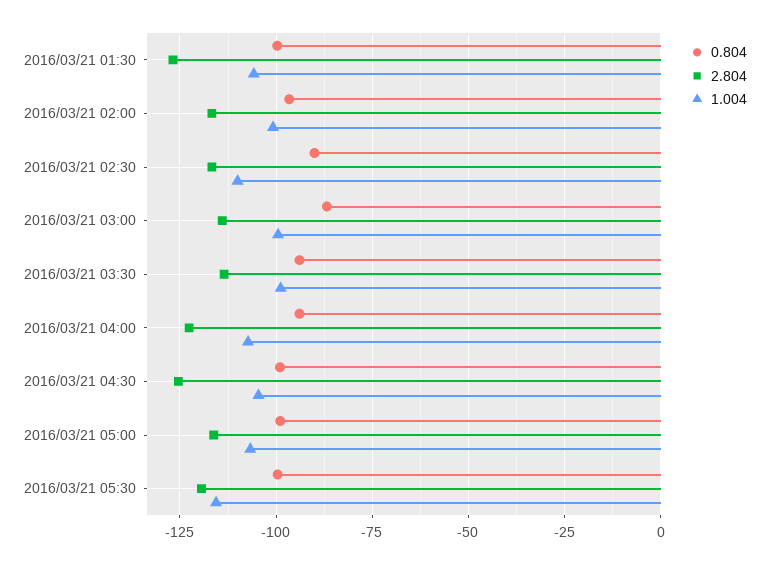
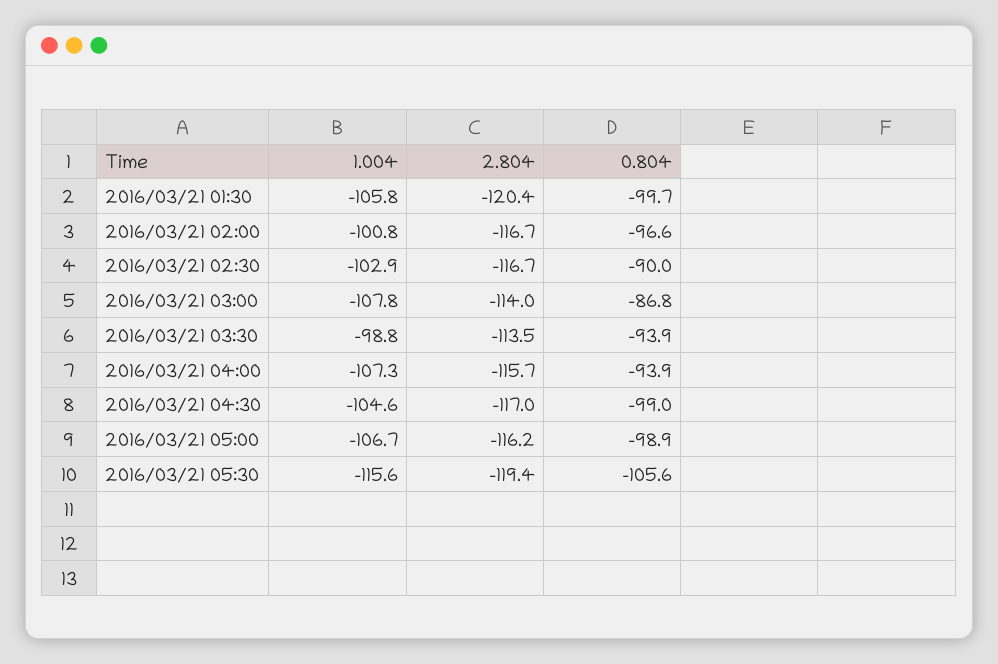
  {
    "0.804": {
      "2016/03/21 01:30": -99.7,
      "2016/03/21 02:00": -96.6,
      "2016/03/21 02:30": -90,
      "2016/03/21 03:00": -86.8,
      "2016/03/21 03:30": -93.9,
      "2016/03/21 04:00": -93.9,
      "2016/03/21 04:30": -99,
      "2016/03/21 05:00": -98.9,
-     "2016/03/21 05:30": -100
+     "2016/03/21 05:30": -105.6
    },
    "2.804": {
-     "2016/03/21 01:30": -127.5,
+     "2016/03/21 01:30": -120.4,
      "2016/03/21 02:00": -116.7,
      "2016/03/21 02:30": -116.7,
      "2016/03/21 03:00": -114,
      "2016/03/21 03:30": -113.5,
-     "2016/03/21 04:00": -122.5,
+     "2016/03/21 04:00": -115.7,
-     "2016/03/21 04:30": -125,
+     "2016/03/21 04:30": -117,
      "2016/03/21 05:00": -116.2,
      "2016/03/21 05:30": -119.4
    },
    "1.004": {
      "2016/03/21 01:30": -105.8,
      "2016/03/21 02:00": -100.8,
-     "2016/03/21 02:30": -110,
+     "2016/03/21 02:30": -102.9,
-     "2016/03/21 03:00": -100,
+     "2016/03/21 03:00": -107.8,
      "2016/03/21 03:30": -98.8,
      "2016/03/21 04:00": -107.3,
      "2016/03/21 04:30": -104.6,
      "2016/03/21 05:00": -106.7,
      "2016/03/21 05:30": -115.6
    }
  }

